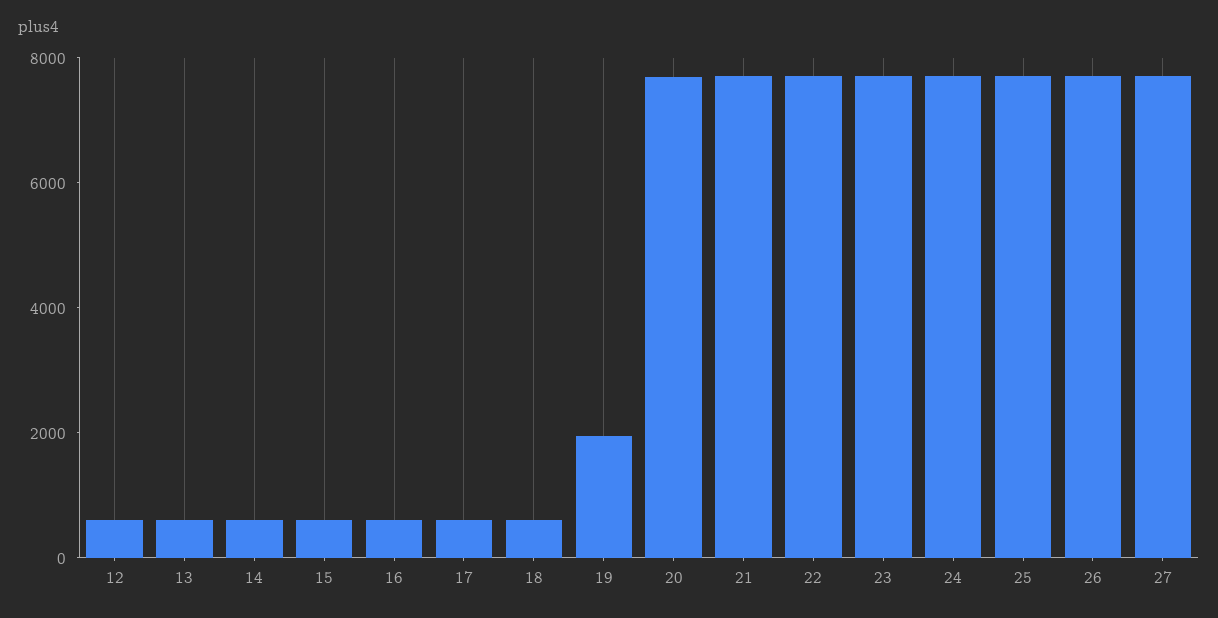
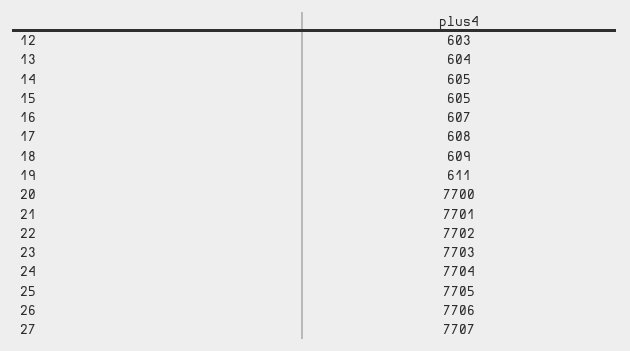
  {
    "12": 603,
    "13": 604,
    "14": 605,
    "15": 605,
    "16": 607,
    "17": 608,
    "18": 609,
-   "19": 2000,
+   "19": 611,
    "20": 7700,
    "21": 7701,
    "22": 7702,
    "23": 7703,
    "24": 7704,
    "25": 7705,
    "26": 7706,
    "27": 7707
  }

